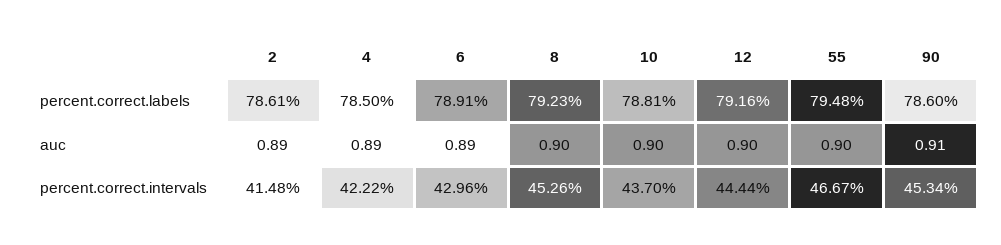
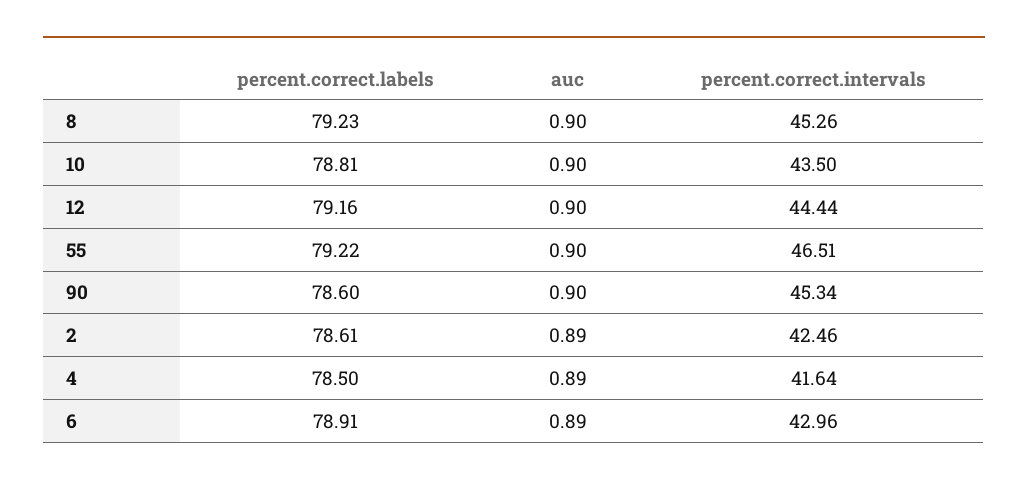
  {
    "2": {
      "percent.correct.labels": 78.61,
      "auc": 0.89,
-     "percent.correct.intervals": 41.48
+     "percent.correct.intervals": 42.46
    },
    "4": {
      "percent.correct.labels": 78.5,
      "auc": 0.89,
-     "percent.correct.intervals": 42.22
+     "percent.correct.intervals": 41.64
    },
    "6": {
      "percent.correct.labels": 78.91,
      "auc": 0.89,
      "percent.correct.intervals": 42.96
    },
    "8": {
      "percent.correct.labels": 79.23,
      "auc": 0.9,
      "percent.correct.intervals": 45.26
    },
    "10": {
      "percent.correct.labels": 78.81,
      "auc": 0.9,
-     "percent.correct.intervals": 43.7
+     "percent.correct.intervals": 43.5
    },
    "12": {
      "percent.correct.labels": 79.16,
      "auc": 0.9,
      "percent.correct.intervals": 44.44
    },
    "55": {
-     "percent.correct.labels": 79.48,
+     "percent.correct.labels": 79.22,
      "auc": 0.9,
-     "percent.correct.intervals": 46.67
+     "percent.correct.intervals": 46.51
    },
    "90": {
      "percent.correct.labels": 78.6,
-     "auc": 0.91,
+     "auc": 0.9,
      "percent.correct.intervals": 45.34
    }
  }

